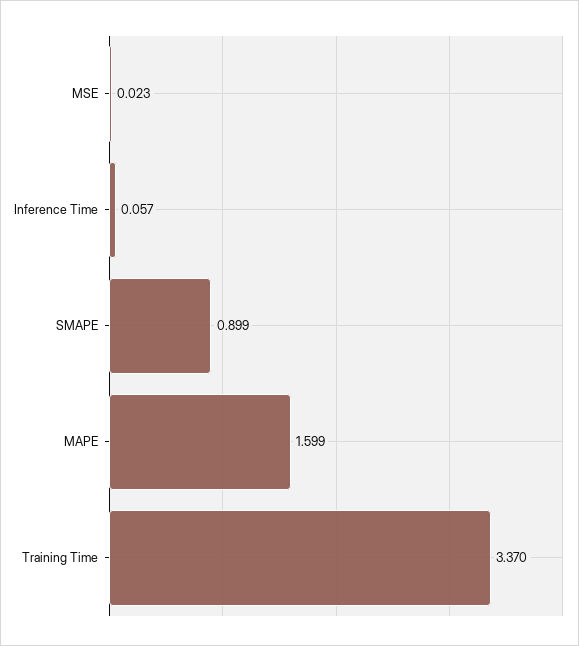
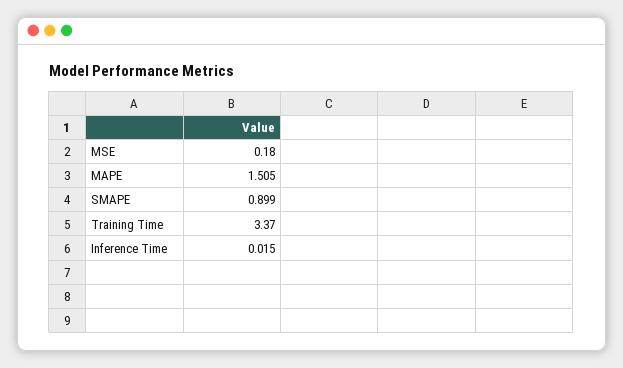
  {
-   "MSE": 0.023,
+   "MSE": 0.18,
-   "Inference Time": 0.057,
+   "Inference Time": 0.015,
    "SMAPE": 0.899,
-   "MAPE": 1.599,
+   "MAPE": 1.505,
    "Training Time": 3.37
  }

